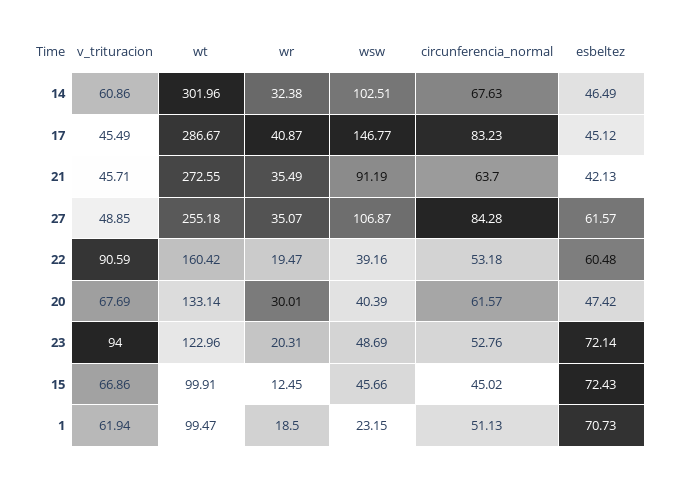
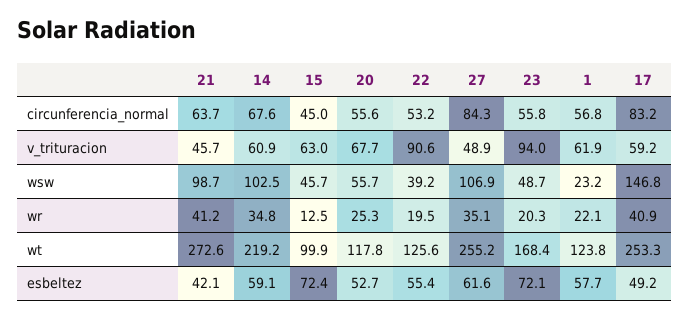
  {
    "v_trituracion": {
      "14": 60.86,
-     "17": 45.49,
+     "17": 59.2,
      "21": 45.71,
      "27": 48.85,
      "22": 90.59,
      "20": 67.69,
      "23": 94,
-     "15": 66.86,
+     "15": 63,
      "1": 61.94
    },
    "wt": {
-     "14": 301.96,
+     "14": 219.2,
-     "17": 286.67,
+     "17": 253.3,
      "21": 272.55,
      "27": 255.18,
-     "22": 160.42,
+     "22": 125.6,
-     "20": 133.14,
+     "20": 117.8,
-     "23": 122.96,
+     "23": 168.4,
      "15": 99.91,
-     "1": 99.47
+     "1": 123.8
    },
    "wr": {
-     "14": 32.38,
+     "14": 34.8,
      "17": 40.87,
-     "21": 35.49,
+     "21": 41.2,
      "27": 35.07,
      "22": 19.47,
-     "20": 30.01,
+     "20": 25.3,
      "23": 20.31,
      "15": 12.45,
-     "1": 18.5
+     "1": 22.1
    },
    "wsw": {
      "14": 102.51,
      "17": 146.77,
-     "21": 91.19,
+     "21": 98.7,
      "27": 106.87,
      "22": 39.16,
-     "20": 40.39,
+     "20": 55.7,
      "23": 48.69,
      "15": 45.66,
      "1": 23.15
    },
    "circunferencia_normal": {
      "14": 67.63,
      "17": 83.23,
      "21": 63.7,
      "27": 84.28,
      "22": 53.18,
-     "20": 61.57,
+     "20": 55.6,
-     "23": 52.76,
+     "23": 55.8,
      "15": 45.02,
-     "1": 51.13
+     "1": 56.8
    },
    "esbeltez": {
-     "14": 46.49,
+     "14": 59.1,
-     "17": 45.12,
+     "17": 49.2,
      "21": 42.13,
      "27": 61.57,
-     "22": 60.48,
+     "22": 55.4,
-     "20": 47.42,
+     "20": 52.7,
      "23": 72.14,
      "15": 72.43,
-     "1": 70.73
+     "1": 57.7
    }
  }

